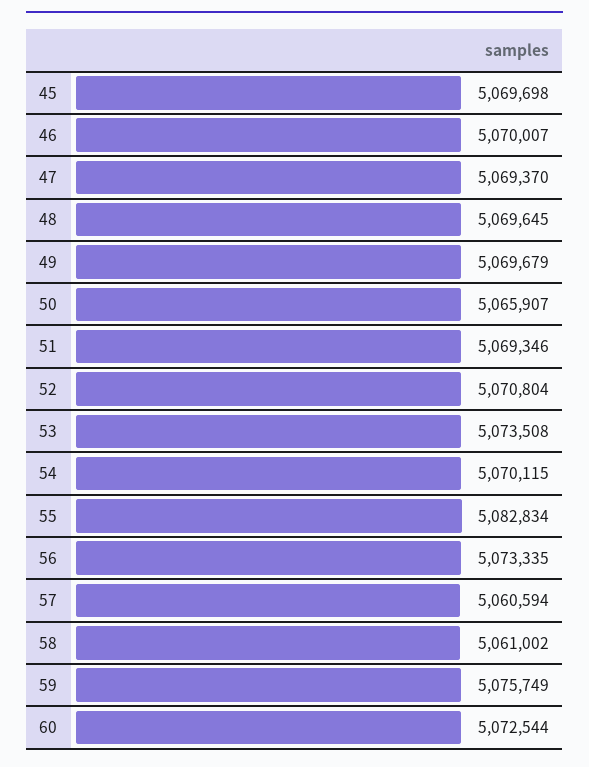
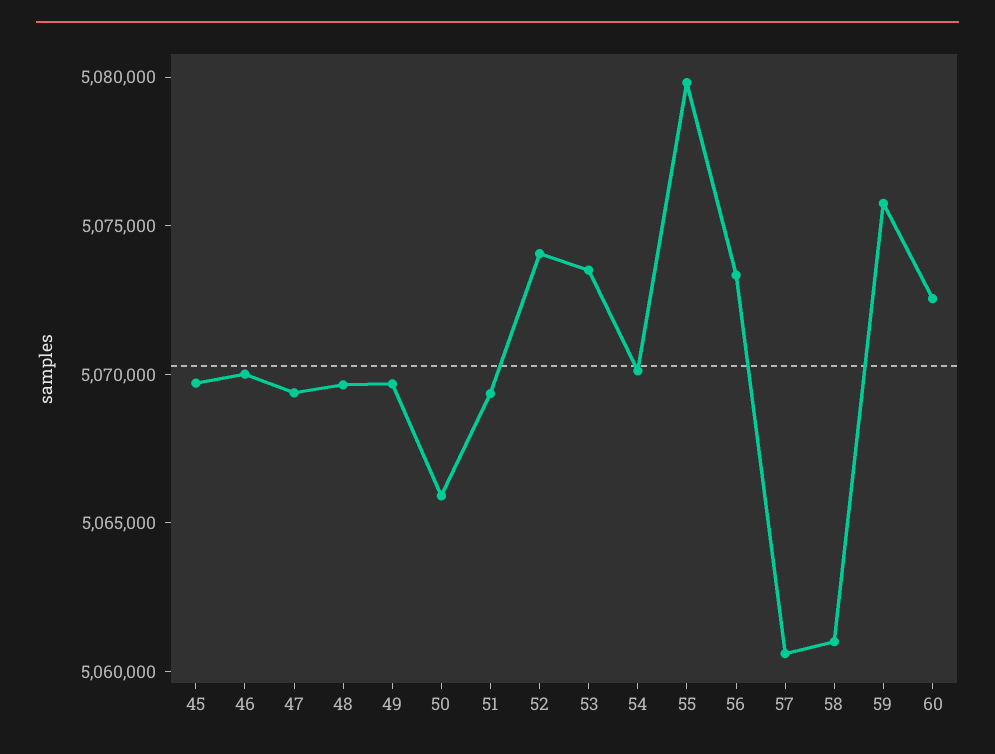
  {
    "45": 5069698,
    "46": 5070007,
    "47": 5069370,
    "48": 5069645,
    "49": 5069679,
    "50": 5065907,
    "51": 5069346,
-   "52": 5070804,
+   "52": 5074000,
    "53": 5073508,
    "54": 5070115,
-   "55": 5082834,
+   "55": 5080000,
    "56": 5073335,
    "57": 5060594,
    "58": 5061002,
    "59": 5075749,
    "60": 5072544
  }

